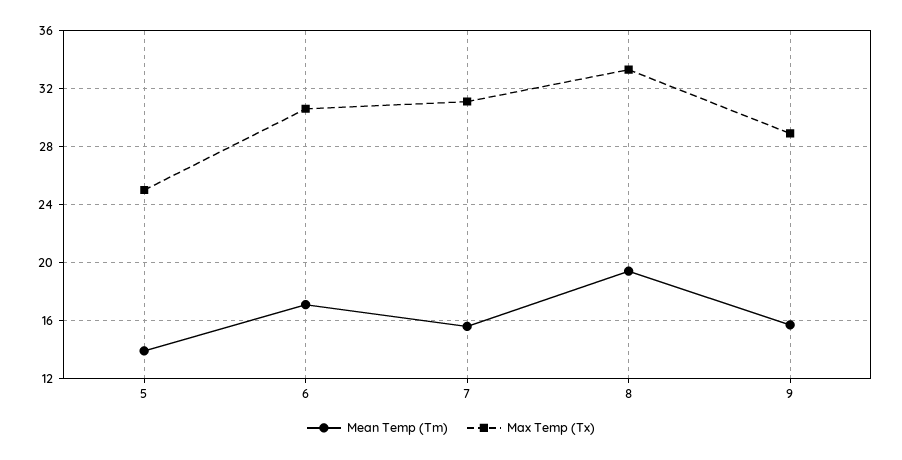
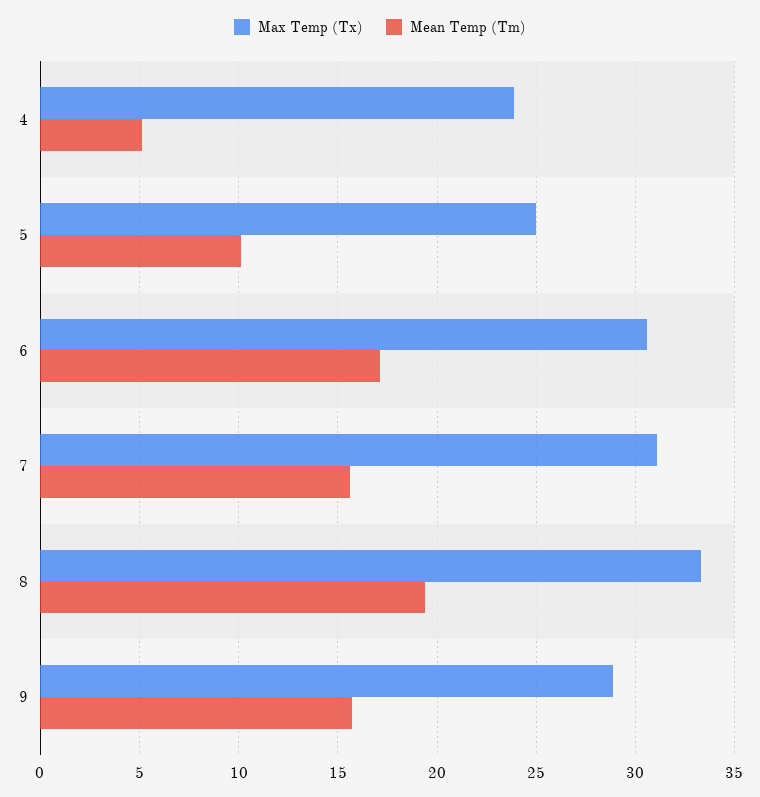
  {
    "Mean Temp (Tm)": {
-     "5": 14,
+     "5": 10,
      "6": 17,
      "7": 15.5,
      "8": 19.5,
-     "9": 15.5
+     "9": 15.5,
+     "4": 5
    },
    "Max Temp (Tx)": {
      "5": 25,
      "6": 30.5,
      "7": 31,
      "8": 33.5,
-     "9": 29
+     "9": 29,
+     "4": 24
    }
  }

